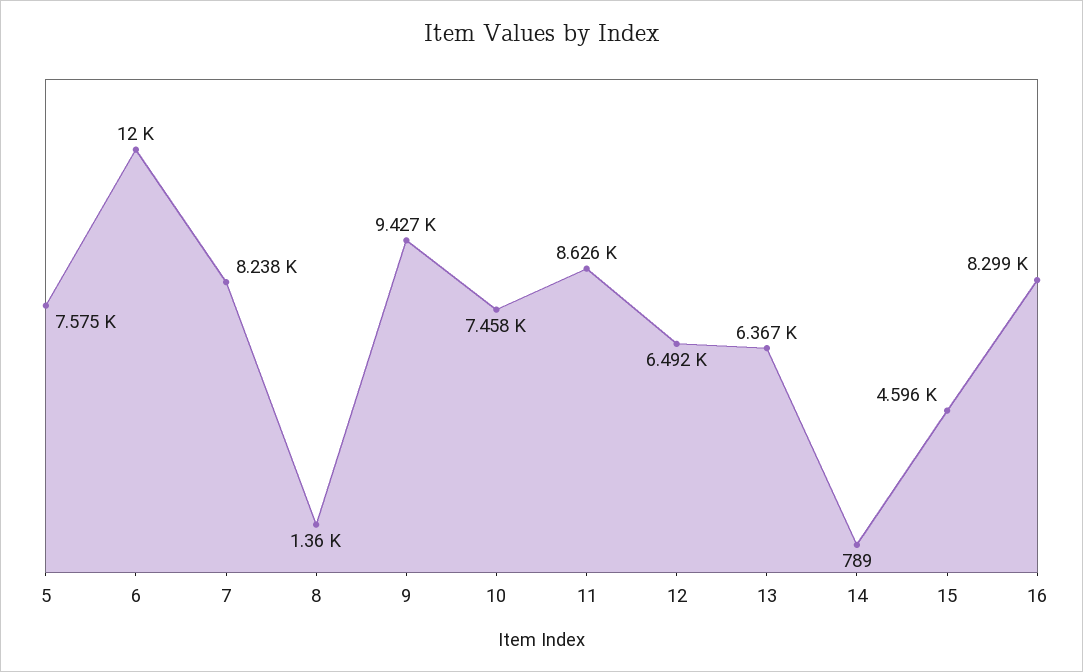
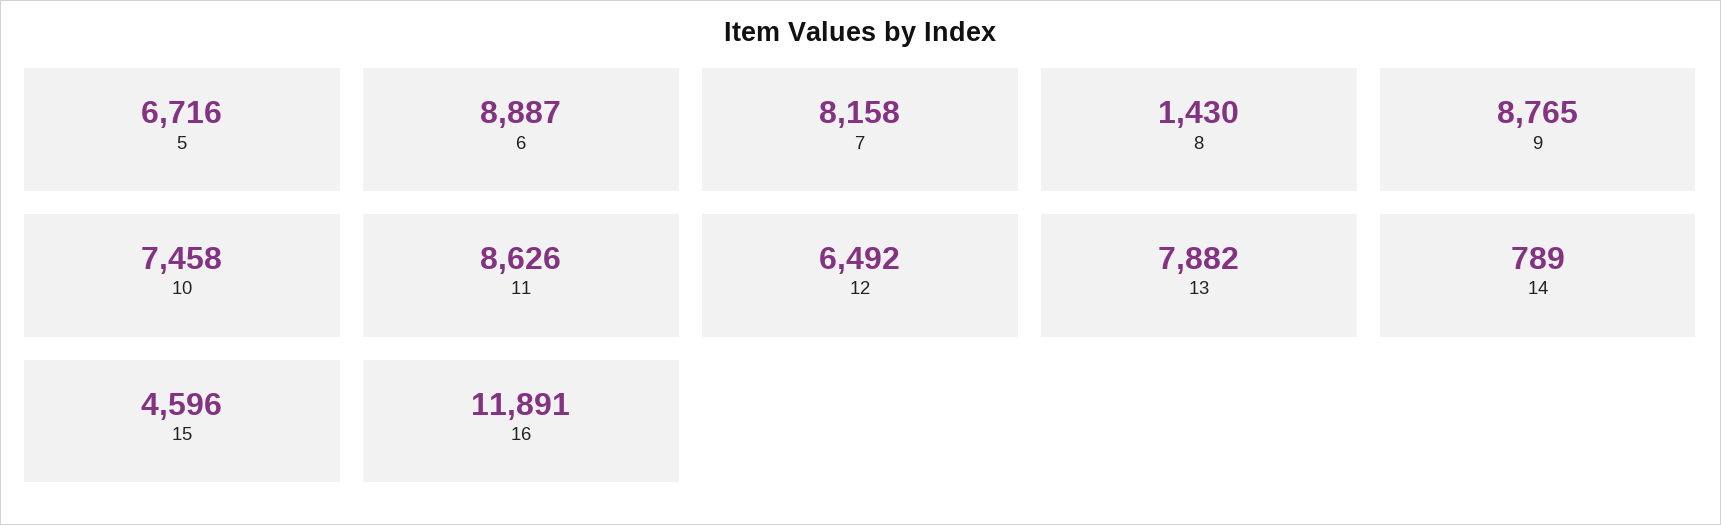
  {
-   "5": 7575,
+   "5": 6716,
-   "6": 12000,
+   "6": 8887,
-   "7": 8238,
+   "7": 8158,
-   "8": 1360,
+   "8": 1430,
-   "9": 9427,
+   "9": 8765,
    "10": 7458,
    "11": 8626,
    "12": 6492,
-   "13": 6367,
+   "13": 7882,
    "14": 789,
    "15": 4596,
-   "16": 8299
+   "16": 11891
  }

